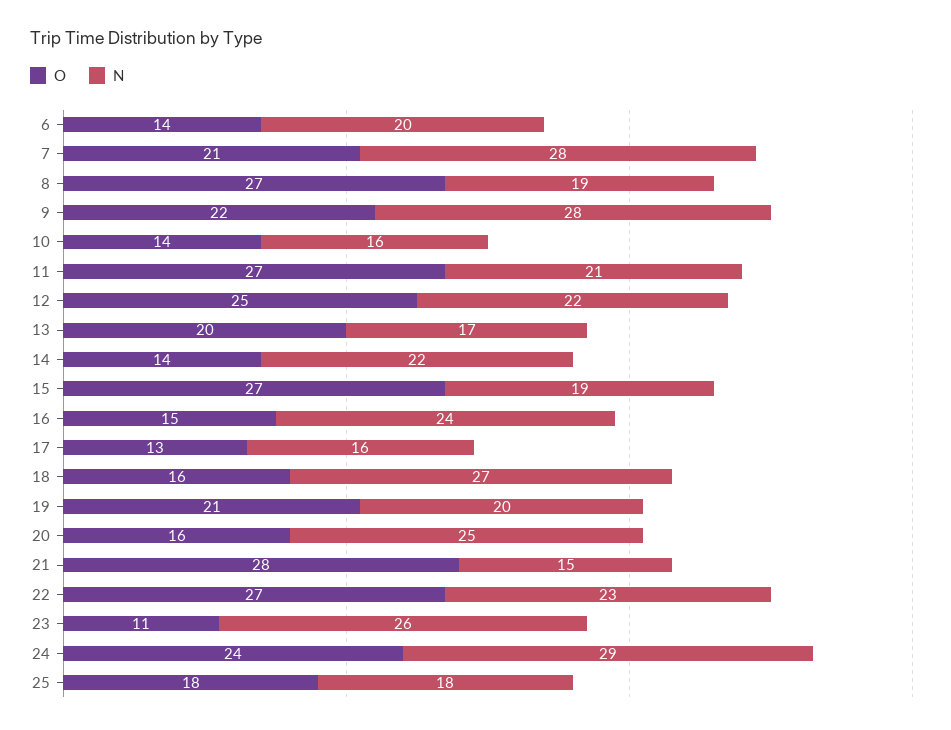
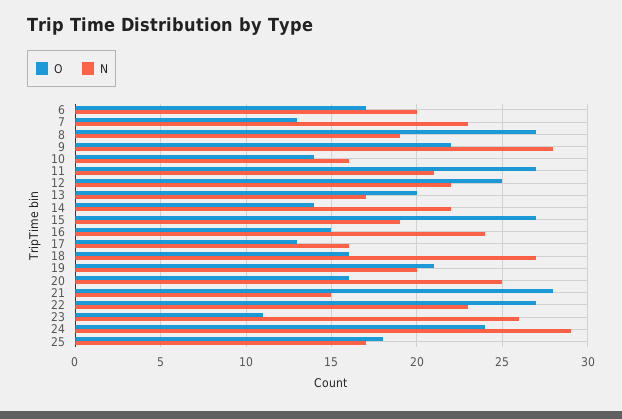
  {
    "O": {
-     "6": 14,
+     "6": 17,
-     "7": 21,
+     "7": 13,
      "8": 27,
      "9": 22,
      "10": 14,
      "11": 27,
      "12": 25,
      "13": 20,
      "14": 14,
      "15": 27,
      "16": 15,
      "17": 13,
      "18": 16,
      "19": 21,
      "20": 16,
      "21": 28,
      "22": 27,
      "23": 11,
      "24": 24,
      "25": 18
    },
    "N": {
      "6": 20,
-     "7": 28,
+     "7": 23,
      "8": 19,
      "9": 28,
      "10": 16,
      "11": 21,
      "12": 22,
      "13": 17,
      "14": 22,
      "15": 19,
      "16": 24,
      "17": 16,
      "18": 27,
      "19": 20,
      "20": 25,
      "21": 15,
      "22": 23,
      "23": 26,
      "24": 29,
-     "25": 18
+     "25": 17
    }
  }

